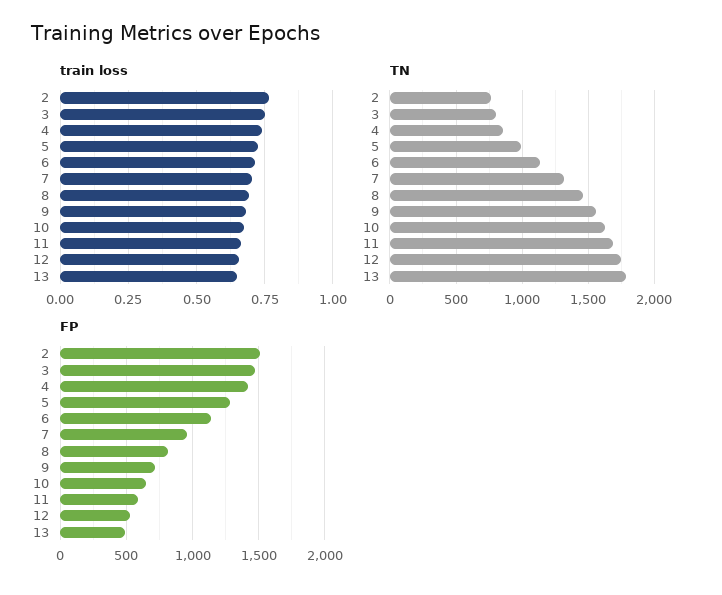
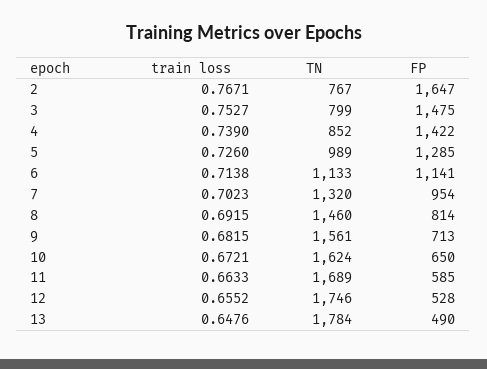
  {
    "train loss": {
      "2": 0.7671,
      "3": 0.7527,
      "4": 0.739,
      "5": 0.726,
      "6": 0.7138,
      "7": 0.7023,
      "8": 0.6915,
      "9": 0.6815,
      "10": 0.6721,
      "11": 0.6633,
      "12": 0.6552,
      "13": 0.6476
    },
    "TN": {
      "2": 767,
      "3": 799,
      "4": 852,
      "5": 989,
      "6": 1133,
      "7": 1320,
      "8": 1460,
      "9": 1561,
      "10": 1624,
      "11": 1689,
      "12": 1746,
      "13": 1784
    },
    "FP": {
-     "2": 1500,
+     "2": 1647,
      "3": 1475,
      "4": 1422,
      "5": 1285,
      "6": 1141,
      "7": 954,
      "8": 814,
      "9": 713,
      "10": 650,
      "11": 585,
      "12": 528,
      "13": 490
    }
  }

